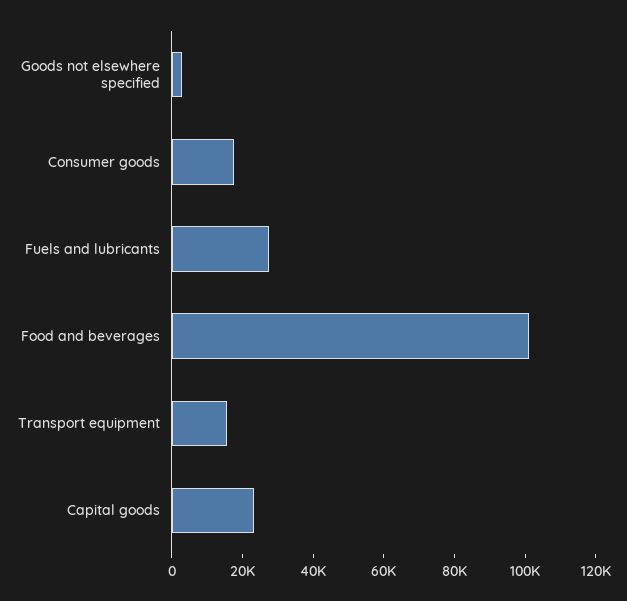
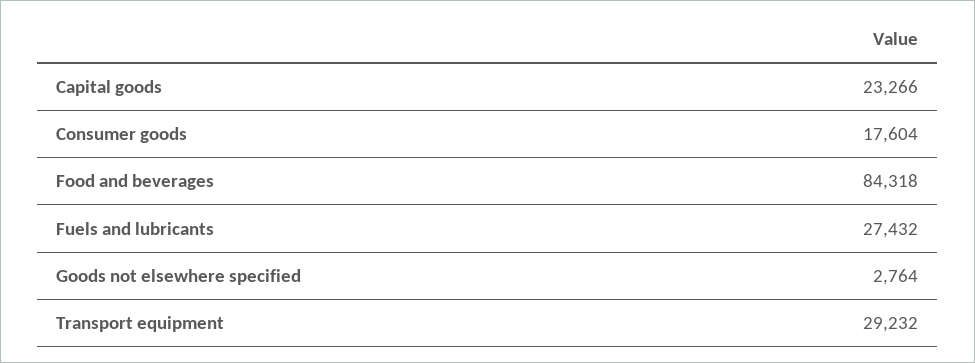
  {
    "Goods not elsewhere specified": 2764,
    "Consumer goods": 17604,
    "Fuels and lubricants": 27432,
-   "Food and beverages": 100000,
+   "Food and beverages": 84318,
-   "Transport equipment": 15000,
+   "Transport equipment": 29232,
    "Capital goods": 23266
  }

